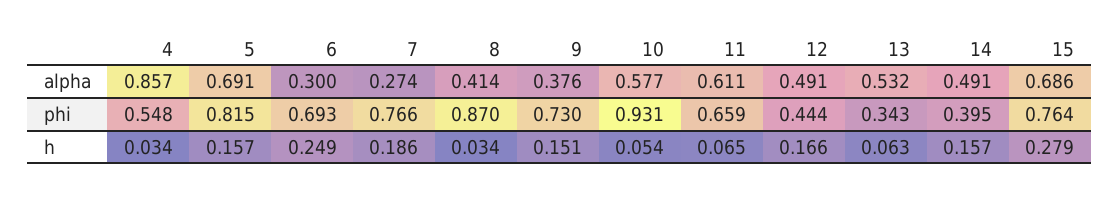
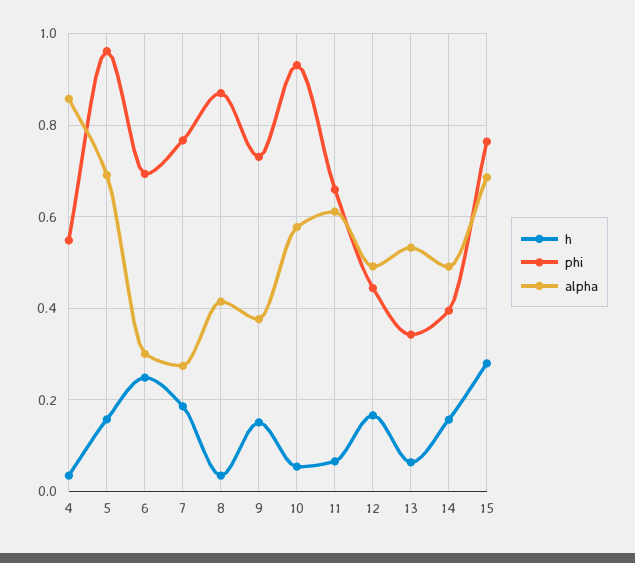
  {
    "alpha": {
      "4": 0.857,
      "5": 0.691,
      "6": 0.3,
      "7": 0.274,
      "8": 0.414,
      "9": 0.376,
      "10": 0.577,
      "11": 0.611,
      "12": 0.491,
      "13": 0.532,
      "14": 0.491,
      "15": 0.686
    },
    "phi": {
      "4": 0.548,
-     "5": 0.815,
+     "5": 0.96,
      "6": 0.693,
      "7": 0.766,
      "8": 0.87,
      "9": 0.73,
      "10": 0.931,
      "11": 0.659,
      "12": 0.444,
      "13": 0.343,
      "14": 0.395,
      "15": 0.764
    },
    "h": {
      "4": 0.034,
      "5": 0.157,
      "6": 0.249,
      "7": 0.186,
      "8": 0.034,
      "9": 0.151,
      "10": 0.054,
      "11": 0.065,
      "12": 0.166,
      "13": 0.063,
      "14": 0.157,
      "15": 0.279
    }
  }

